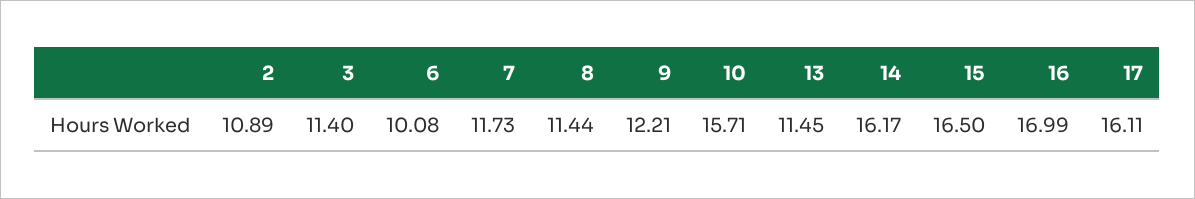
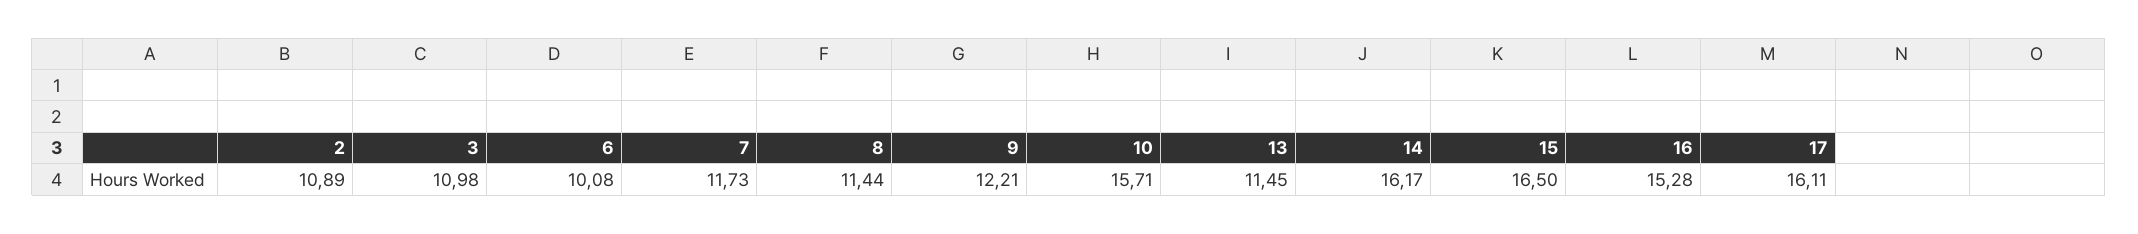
  {
    "2": 10.89,
-   "3": 11.4,
+   "3": 10.98,
    "6": 10.08,
    "7": 11.73,
    "8": 11.44,
    "9": 12.21,
    "10": 15.71,
    "13": 11.45,
    "14": 16.17,
    "15": 16.5,
-   "16": 16.99,
+   "16": 15.28,
    "17": 16.11
  }

